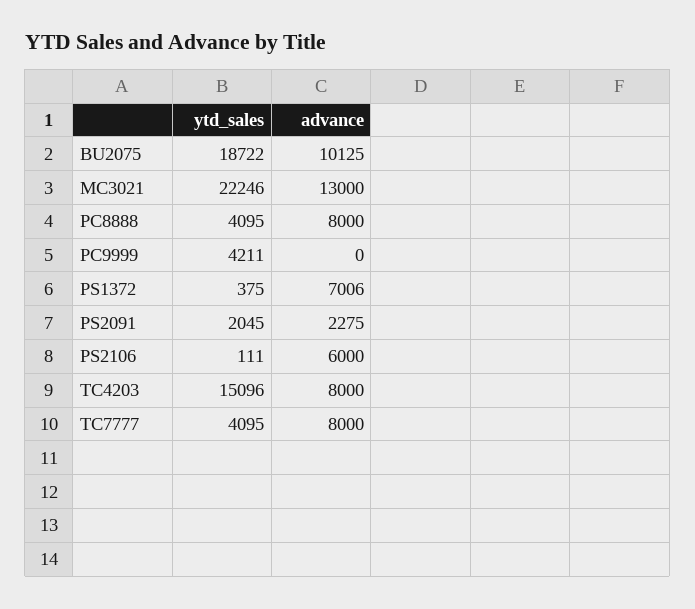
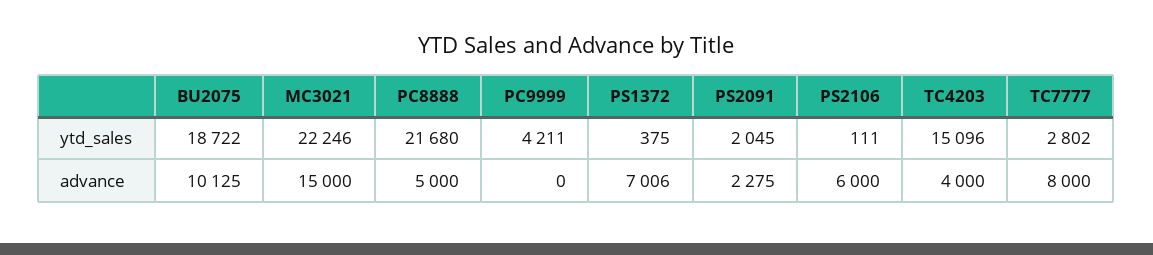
  {
    "ytd_sales": {
      "BU2075": 18722,
      "MC3021": 22246,
-     "PC8888": 4095,
+     "PC8888": 21680,
      "PC9999": 4211,
      "PS1372": 375,
      "PS2091": 2045,
      "PS2106": 111,
      "TC4203": 15096,
-     "TC7777": 4095
+     "TC7777": 2802
    },
    "advance": {
      "BU2075": 10125,
-     "MC3021": 13000,
+     "MC3021": 15000,
-     "PC8888": 8000,
+     "PC8888": 5000,
      "PC9999": 0,
      "PS1372": 7006,
      "PS2091": 2275,
      "PS2106": 6000,
-     "TC4203": 8000,
+     "TC4203": 4000,
      "TC7777": 8000
    }
  }

